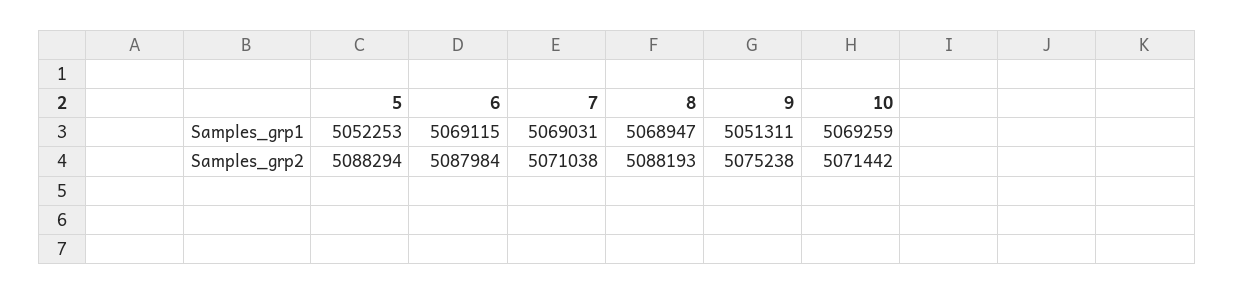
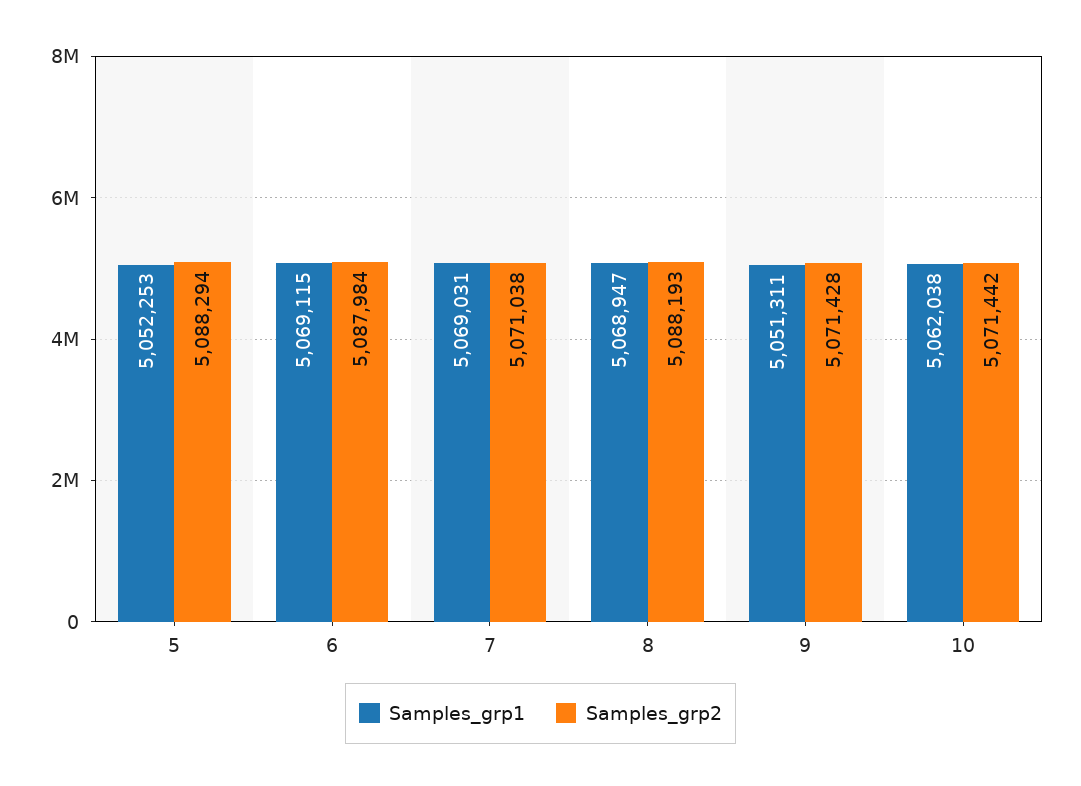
  {
    "Samples_grp1": {
      "5": 5052253,
      "6": 5069115,
      "7": 5069031,
      "8": 5068947,
      "9": 5051311,
-     "10": 5069259
+     "10": 5062038
    },
    "Samples_grp2": {
      "5": 5088294,
      "6": 5087984,
      "7": 5071038,
      "8": 5088193,
-     "9": 5075238,
+     "9": 5071428,
      "10": 5071442
    }
  }

